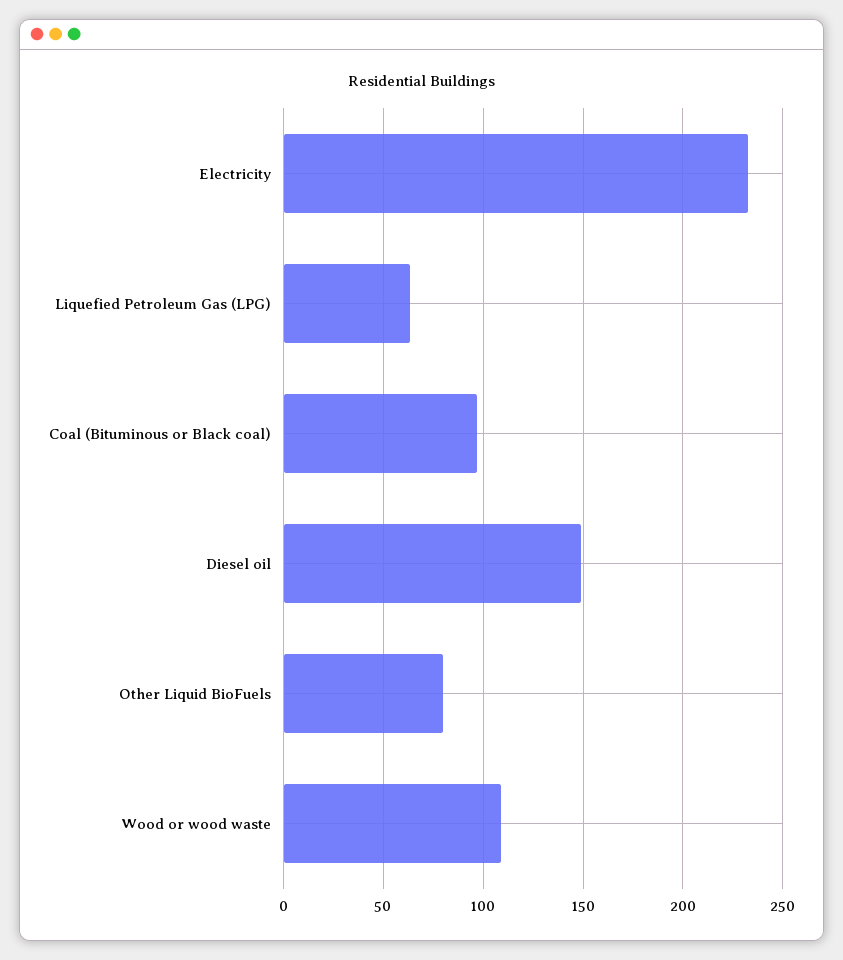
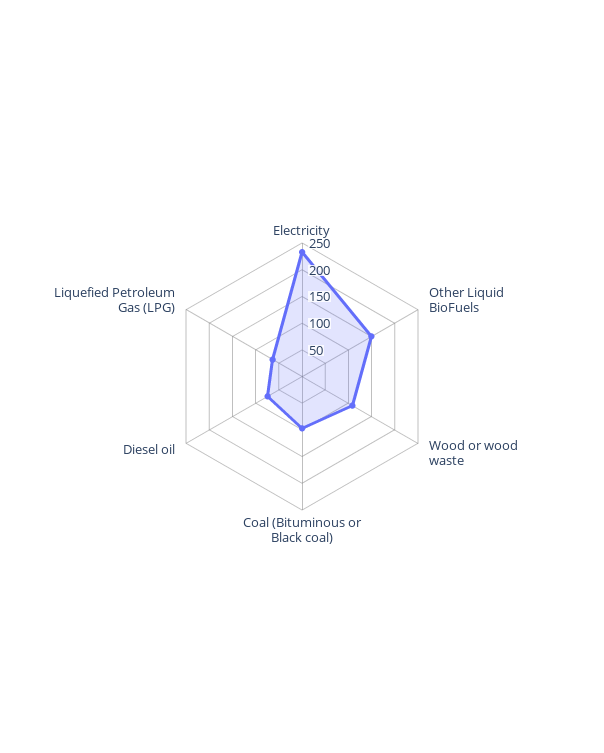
  {
    "Electricity": 235,
    "Liquefied Petroleum Gas (LPG)": 65,
    "Coal (Bituminous or Black coal)": 95,
-   "Diesel oil": 150,
+   "Diesel oil": 75,
-   "Other Liquid BioFuels": 80,
+   "Other Liquid BioFuels": 150,
    "Wood or wood waste": 110
  }

